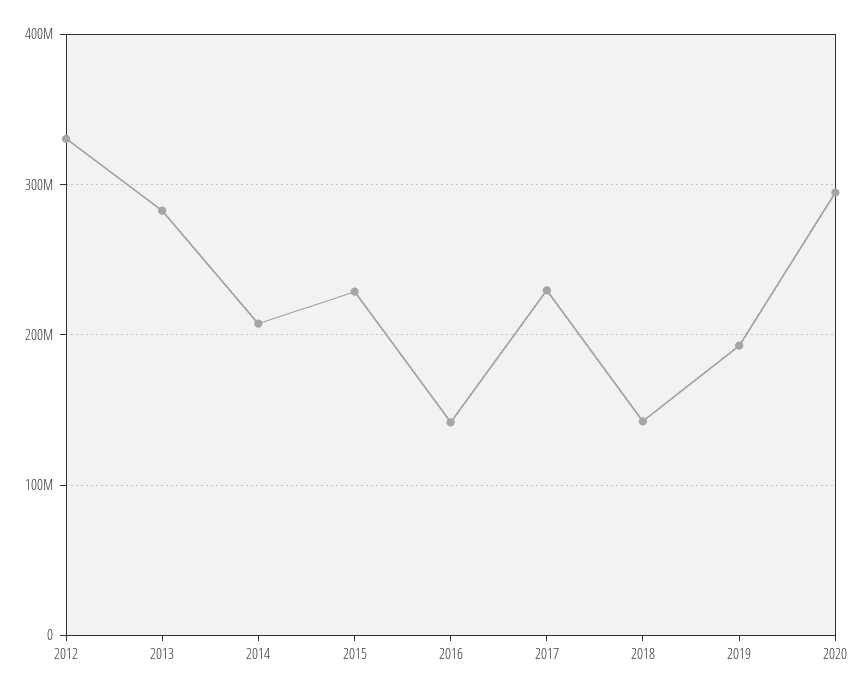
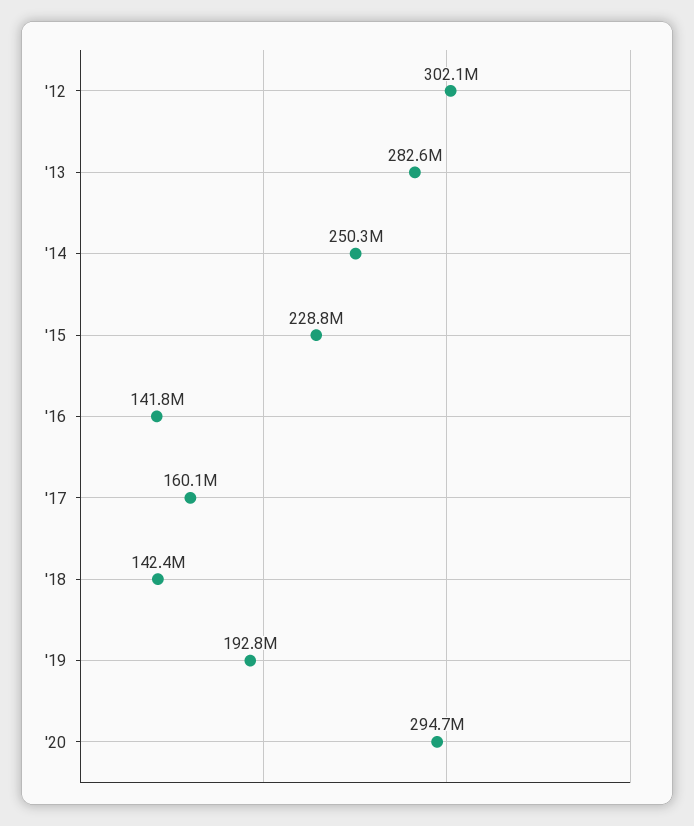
  {
-   "2012": 330000000,
+   "2012": 302100000,
    "2013": 282600000,
-   "2014": 210000000,
+   "2014": 250300000,
    "2015": 228800000,
    "2016": 141800000,
-   "2017": 230000000,
+   "2017": 160100000,
    "2018": 142400000,
    "2019": 192800000,
    "2020": 294700000
  }

